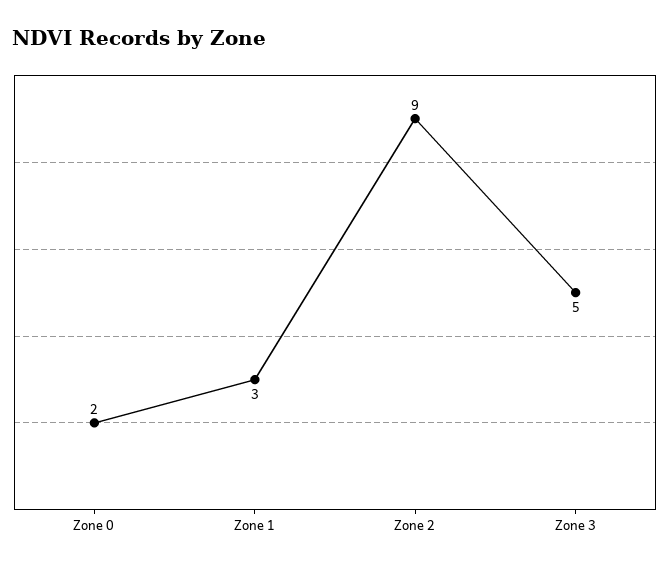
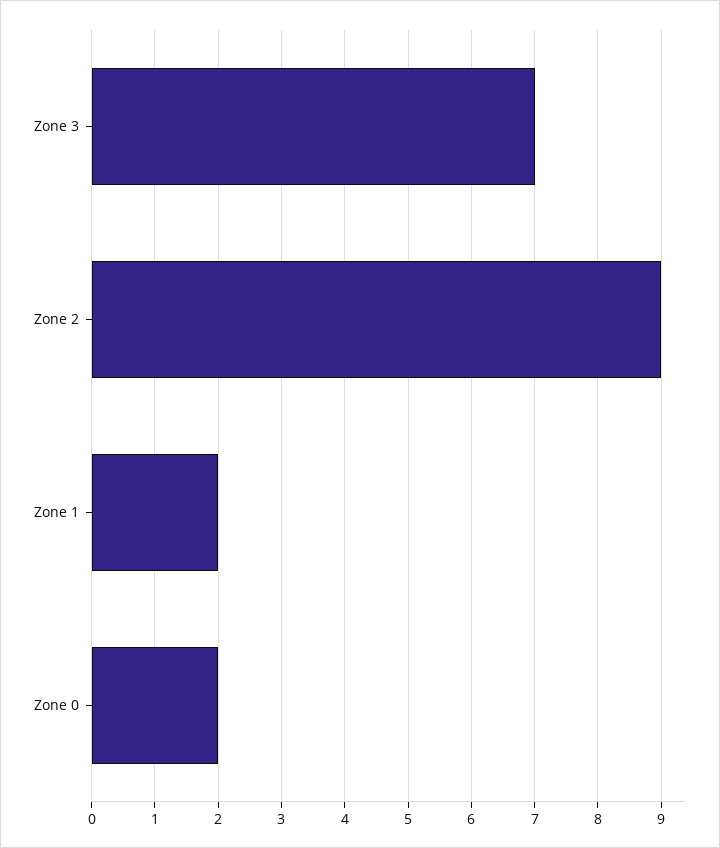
  {
    "Zone 0": 2,
-   "Zone 1": 3,
+   "Zone 1": 2,
    "Zone 2": 9,
-   "Zone 3": 5
+   "Zone 3": 7
  }

